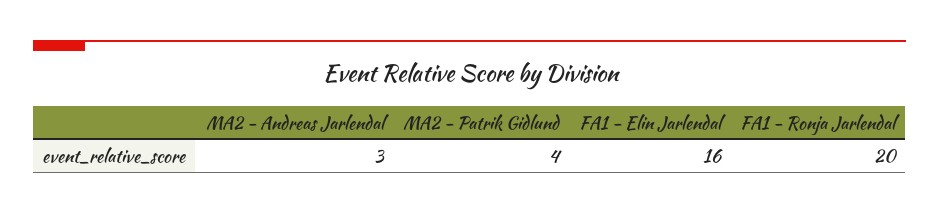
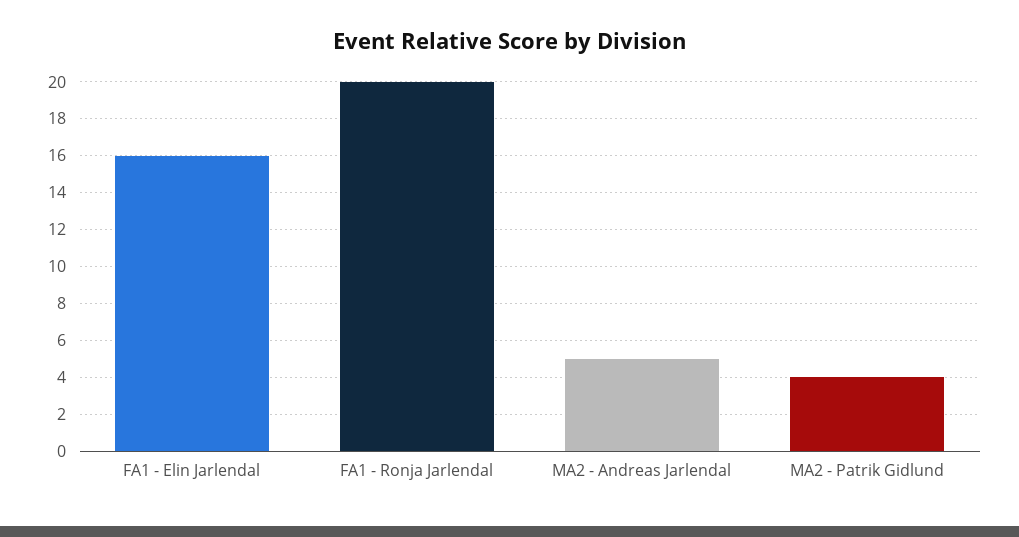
  {
-   "MA2 - Andreas Jarlendal": 3,
+   "MA2 - Andreas Jarlendal": 5,
    "MA2 - Patrik Gidlund": 4,
    "FA1 - Elin Jarlendal": 16,
    "FA1 - Ronja Jarlendal": 20
  }

